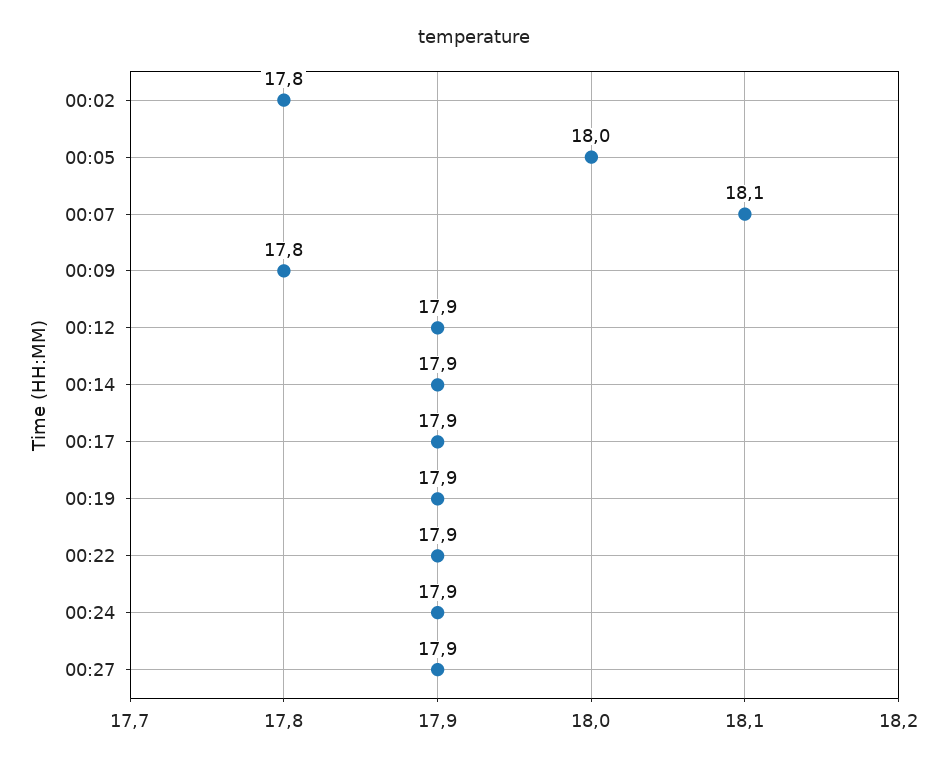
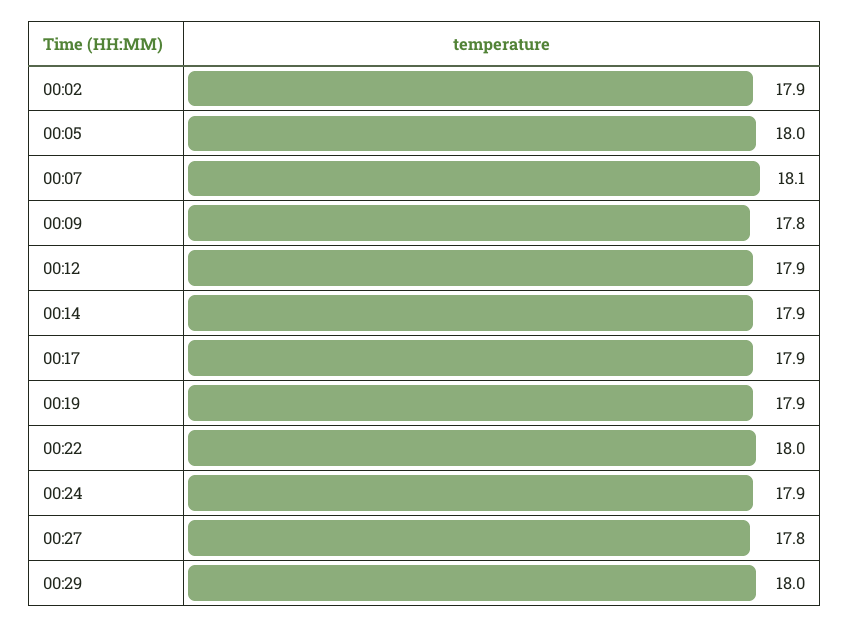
  {
-   "00:02": 17.8,
+   "00:02": 17.9,
    "00:05": 18,
    "00:07": 18.1,
    "00:09": 17.8,
    "00:12": 17.9,
    "00:14": 17.9,
    "00:17": 17.9,
    "00:19": 17.9,
-   "00:22": 17.9,
+   "00:22": 18,
    "00:24": 17.9,
-   "00:27": 17.9
+   "00:27": 17.8,
+   "00:29": 18
  }

